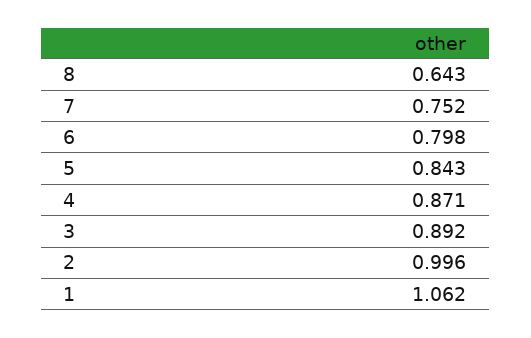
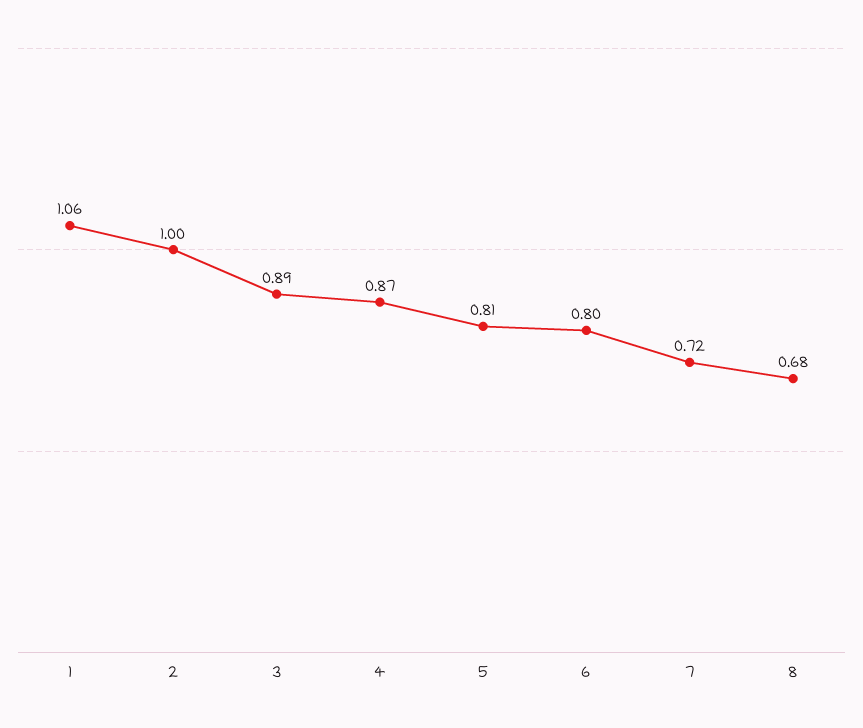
  {
-   "8": 0.643,
+   "8": 0.68,
-   "7": 0.752,
+   "7": 0.72,
    "6": 0.798,
-   "5": 0.843,
+   "5": 0.81,
    "4": 0.871,
    "3": 0.892,
    "2": 0.996,
    "1": 1.062
  }

